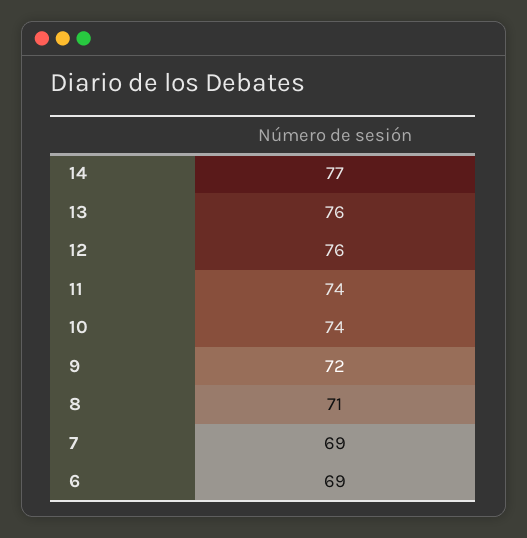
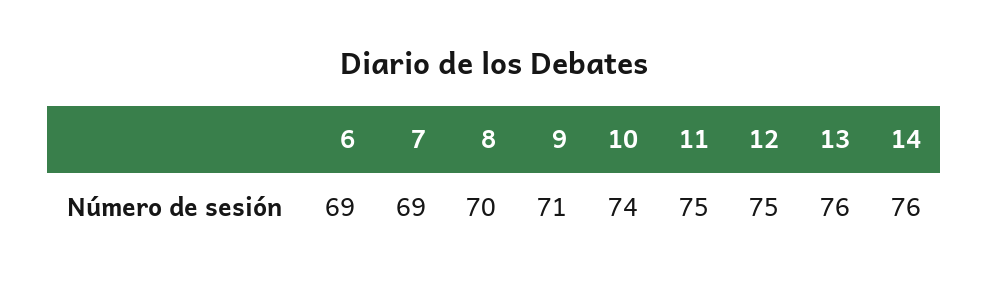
  {
-   "14": 77,
+   "14": 76,
    "13": 76,
-   "12": 76,
+   "12": 75,
-   "11": 74,
+   "11": 75,
    "10": 74,
-   "9": 72,
+   "9": 71,
-   "8": 71,
+   "8": 70,
    "7": 69,
    "6": 69
  }

